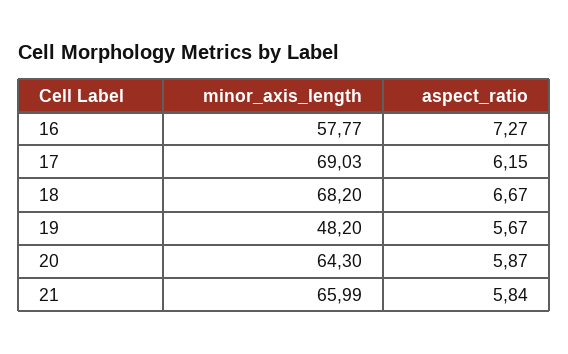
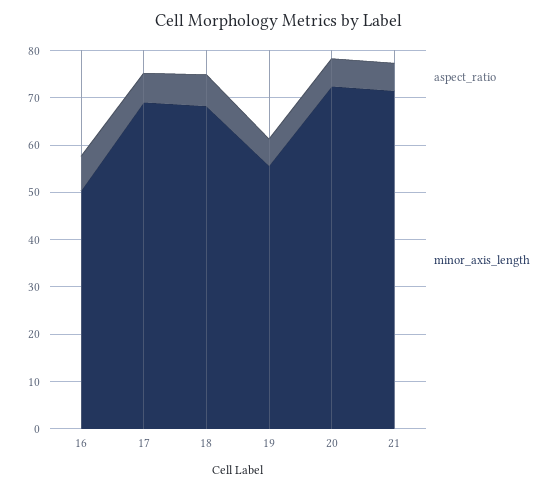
  {
    "minor_axis_length": {
-     "16": 57.77,
+     "16": 50,
      "17": 69.03,
      "18": 68.2,
-     "19": 48.2,
+     "19": 56,
-     "20": 64.3,
+     "20": 72,
-     "21": 65.99
+     "21": 72
    },
    "aspect_ratio": {
      "16": 7.27,
      "17": 6.15,
      "18": 6.67,
      "19": 5.67,
      "20": 5.87,
      "21": 5.84
    }
  }

